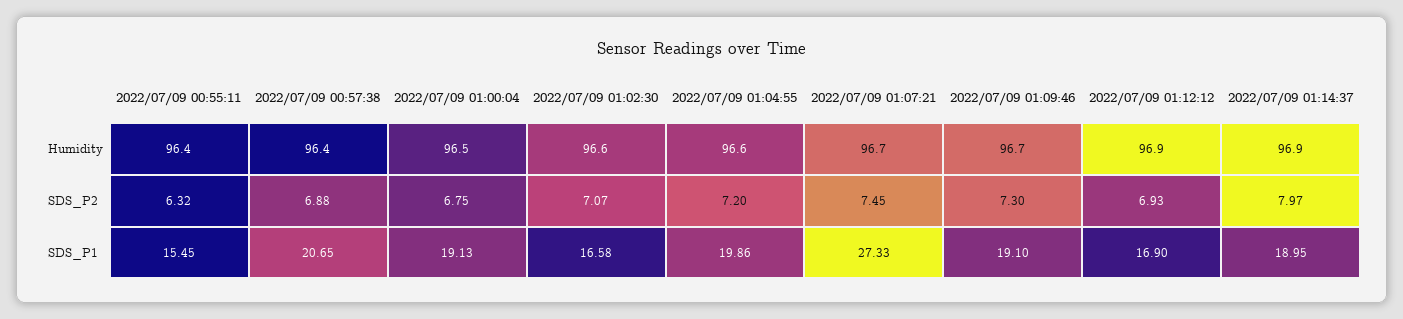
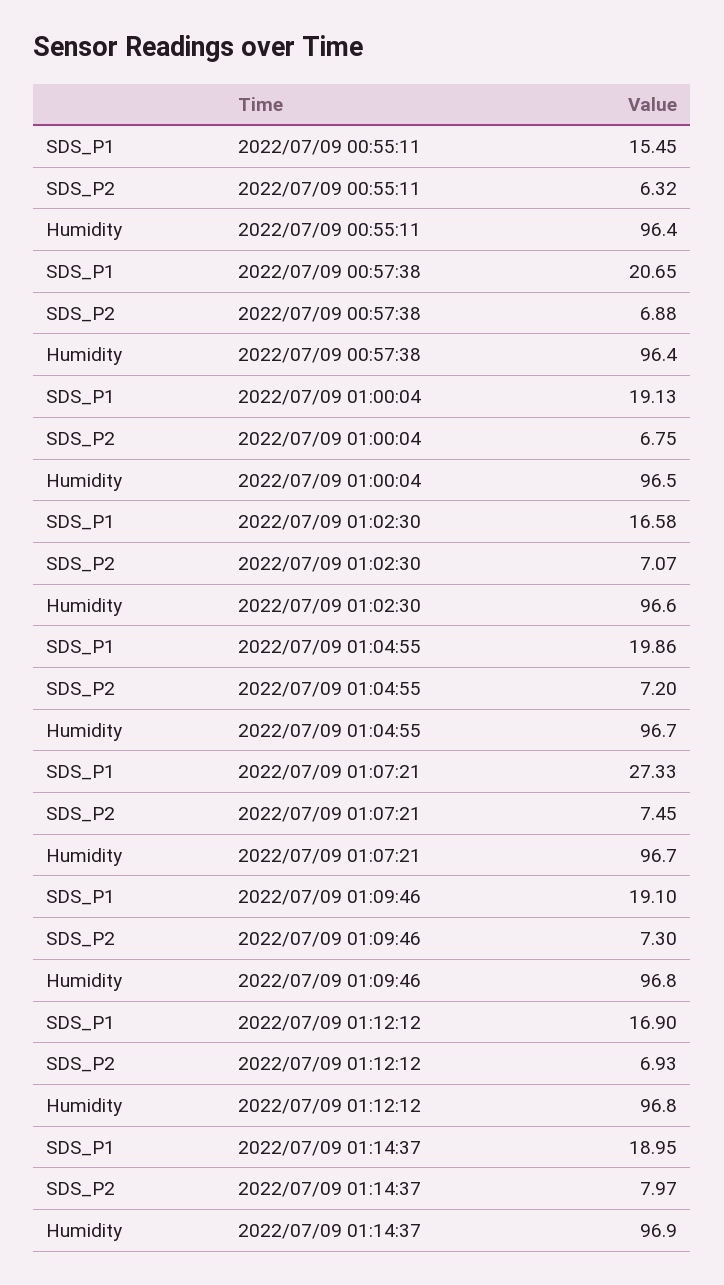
  {
    "2022/07/09 00:55:11": {
      "Humidity": 96.4,
      "SDS_P2": 6.32,
      "SDS_P1": 15.45
    },
    "2022/07/09 00:57:38": {
      "Humidity": 96.4,
      "SDS_P2": 6.88,
      "SDS_P1": 20.65
    },
    "2022/07/09 01:00:04": {
      "Humidity": 96.5,
      "SDS_P2": 6.75,
      "SDS_P1": 19.13
    },
    "2022/07/09 01:02:30": {
      "Humidity": 96.6,
      "SDS_P2": 7.07,
      "SDS_P1": 16.58
    },
    "2022/07/09 01:04:55": {
-     "Humidity": 96.6,
+     "Humidity": 96.7,
      "SDS_P2": 7.2,
      "SDS_P1": 19.86
    },
    "2022/07/09 01:07:21": {
      "Humidity": 96.7,
      "SDS_P2": 7.45,
      "SDS_P1": 27.33
    },
    "2022/07/09 01:09:46": {
-     "Humidity": 96.7,
+     "Humidity": 96.8,
      "SDS_P2": 7.3,
      "SDS_P1": 19.1
    },
    "2022/07/09 01:12:12": {
-     "Humidity": 96.9,
+     "Humidity": 96.8,
      "SDS_P2": 6.93,
      "SDS_P1": 16.9
    },
    "2022/07/09 01:14:37": {
      "Humidity": 96.9,
      "SDS_P2": 7.97,
      "SDS_P1": 18.95
    }
  }

